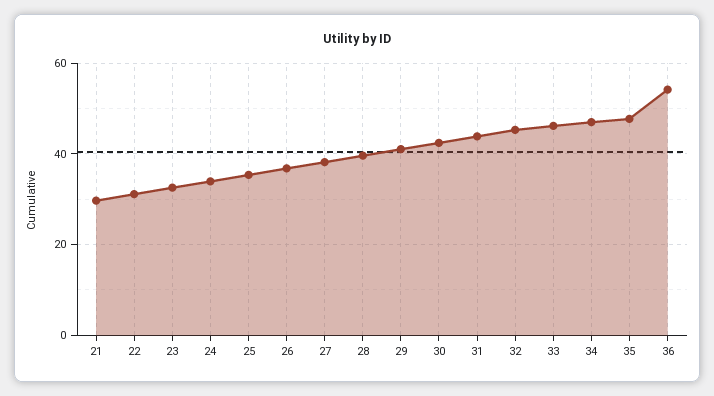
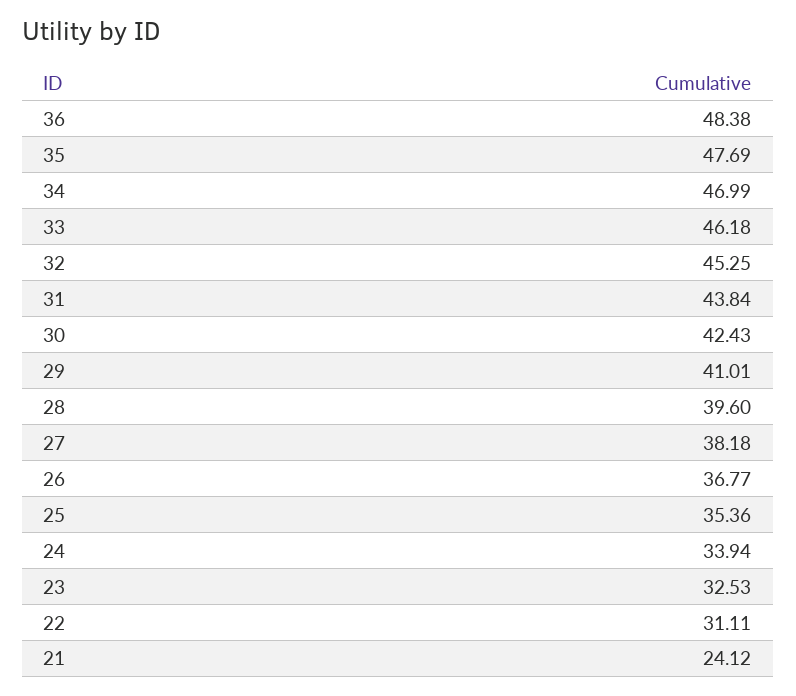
  {
-   "21": 30,
+   "21": 24.12,
    "22": 31.11,
    "23": 32.53,
    "24": 33.94,
    "25": 35.36,
    "26": 36.77,
    "27": 38.18,
    "28": 39.6,
    "29": 41.01,
    "30": 42.43,
    "31": 43.84,
    "32": 45.25,
    "33": 46.18,
    "34": 46.99,
    "35": 47.69,
-   "36": 54
+   "36": 48.38
  }

